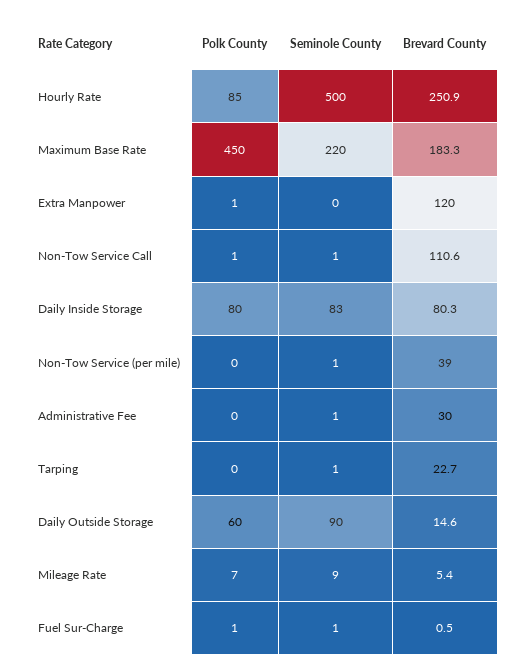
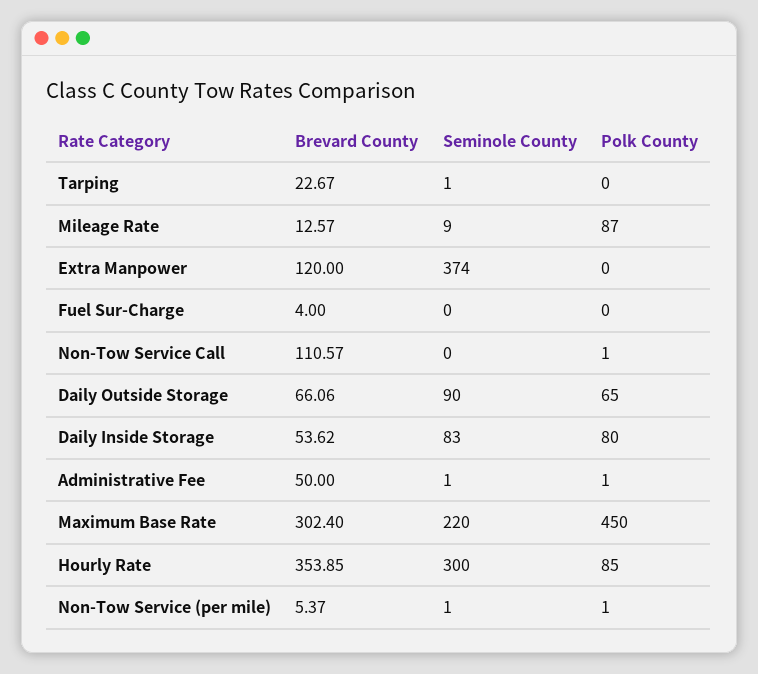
  {
    "Polk County": {
      "Hourly Rate": 85,
      "Maximum Base Rate": 450,
-     "Extra Manpower": 1,
+     "Extra Manpower": 0,
      "Non-Tow Service Call": 1,
      "Daily Inside Storage": 80,
-     "Non-Tow Service (per mile)": 0,
+     "Non-Tow Service (per mile)": 1,
-     "Administrative Fee": 0,
+     "Administrative Fee": 1,
      "Tarping": 0,
-     "Daily Outside Storage": 60,
+     "Daily Outside Storage": 65,
-     "Mileage Rate": 7,
+     "Mileage Rate": 87,
-     "Fuel Sur-Charge": 1
+     "Fuel Sur-Charge": 0
    },
    "Seminole County": {
-     "Hourly Rate": 500,
+     "Hourly Rate": 300,
      "Maximum Base Rate": 220,
-     "Extra Manpower": 0,
+     "Extra Manpower": 374,
-     "Non-Tow Service Call": 1,
+     "Non-Tow Service Call": 0,
      "Daily Inside Storage": 83,
      "Non-Tow Service (per mile)": 1,
      "Administrative Fee": 1,
      "Tarping": 1,
      "Daily Outside Storage": 90,
      "Mileage Rate": 9,
-     "Fuel Sur-Charge": 1
+     "Fuel Sur-Charge": 0
    },
    "Brevard County": {
-     "Hourly Rate": 250.9,
+     "Hourly Rate": 353.85,
-     "Maximum Base Rate": 183.3,
+     "Maximum Base Rate": 302.4,
      "Extra Manpower": 120,
      "Non-Tow Service Call": 110.57,
-     "Daily Inside Storage": 80.3,
+     "Daily Inside Storage": 53.62,
-     "Non-Tow Service (per mile)": 39,
+     "Non-Tow Service (per mile)": 5.37,
-     "Administrative Fee": 30,
+     "Administrative Fee": 50,
      "Tarping": 22.67,
-     "Daily Outside Storage": 14.6,
+     "Daily Outside Storage": 66.06,
-     "Mileage Rate": 5.4,
+     "Mileage Rate": 12.57,
-     "Fuel Sur-Charge": 0.5
+     "Fuel Sur-Charge": 4
    }
  }

